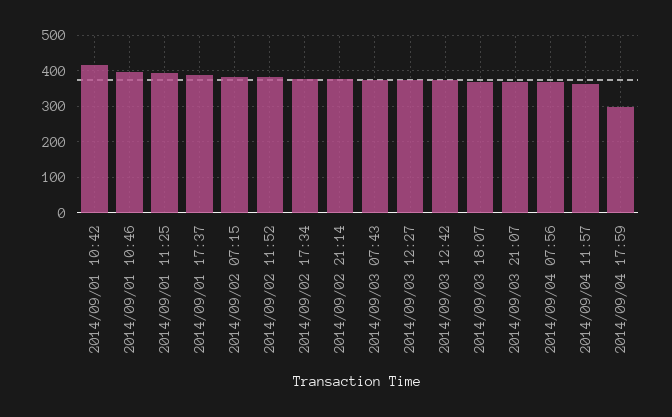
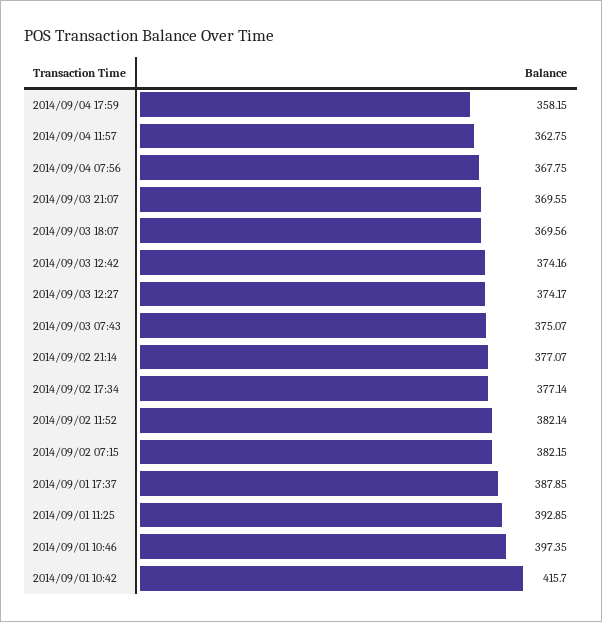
  {
    "2014/09/01 10:42": 415.7,
    "2014/09/01 10:46": 397.35,
    "2014/09/01 11:25": 392.85,
    "2014/09/01 17:37": 387.85,
    "2014/09/02 07:15": 382.15,
    "2014/09/02 11:52": 382.14,
    "2014/09/02 17:34": 377.14,
    "2014/09/02 21:14": 377.07,
    "2014/09/03 07:43": 375.07,
    "2014/09/03 12:27": 374.17,
    "2014/09/03 12:42": 374.16,
    "2014/09/03 18:07": 369.56,
    "2014/09/03 21:07": 369.55,
    "2014/09/04 07:56": 367.75,
    "2014/09/04 11:57": 362.75,
-   "2014/09/04 17:59": 300
+   "2014/09/04 17:59": 358.15
  }

